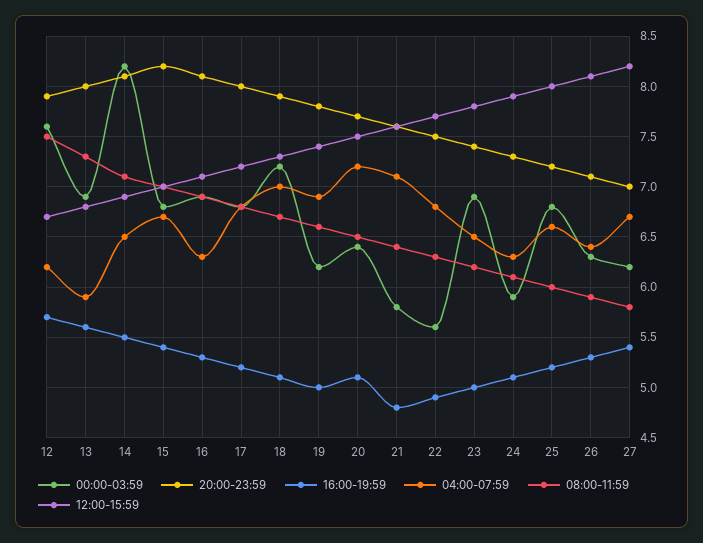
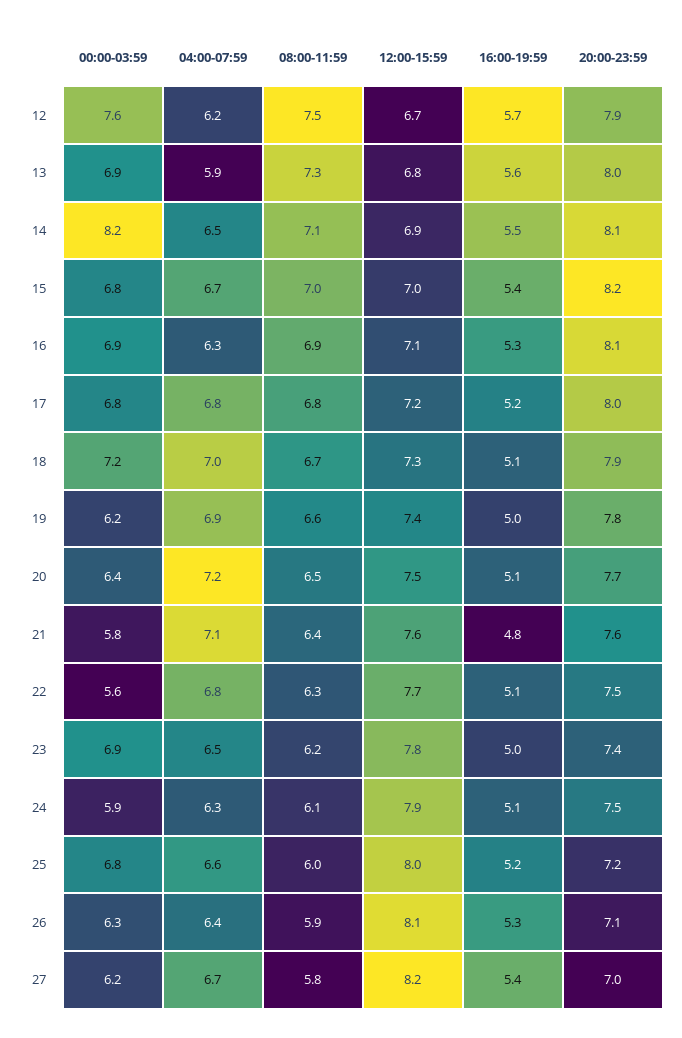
  {
    "00:00-03:59": {
      "12": 7.6,
      "13": 6.9,
      "14": 8.2,
      "15": 6.8,
      "16": 6.9,
      "17": 6.8,
      "18": 7.2,
      "19": 6.2,
      "20": 6.4,
      "21": 5.8,
      "22": 5.6,
      "23": 6.9,
      "24": 5.9,
      "25": 6.8,
      "26": 6.3,
      "27": 6.2
    },
    "20:00-23:59": {
      "12": 7.9,
      "13": 8,
      "14": 8.1,
      "15": 8.2,
      "16": 8.1,
      "17": 8,
      "18": 7.9,
      "19": 7.8,
      "20": 7.7,
      "21": 7.6,
      "22": 7.5,
      "23": 7.4,
-     "24": 7.3,
+     "24": 7.5,
      "25": 7.2,
      "26": 7.1,
      "27": 7
    },
    "16:00-19:59": {
      "12": 5.7,
      "13": 5.6,
      "14": 5.5,
      "15": 5.4,
      "16": 5.3,
      "17": 5.2,
      "18": 5.1,
      "19": 5,
      "20": 5.1,
      "21": 4.8,
-     "22": 4.9,
+     "22": 5.1,
      "23": 5,
      "24": 5.1,
      "25": 5.2,
      "26": 5.3,
      "27": 5.4
    },
    "04:00-07:59": {
      "12": 6.2,
      "13": 5.9,
      "14": 6.5,
      "15": 6.7,
      "16": 6.3,
      "17": 6.8,
      "18": 7,
      "19": 6.9,
      "20": 7.2,
      "21": 7.1,
      "22": 6.8,
      "23": 6.5,
      "24": 6.3,
      "25": 6.6,
      "26": 6.4,
      "27": 6.7
    },
    "08:00-11:59": {
      "12": 7.5,
      "13": 7.3,
      "14": 7.1,
      "15": 7,
      "16": 6.9,
      "17": 6.8,
      "18": 6.7,
      "19": 6.6,
      "20": 6.5,
      "21": 6.4,
      "22": 6.3,
      "23": 6.2,
      "24": 6.1,
      "25": 6,
      "26": 5.9,
      "27": 5.8
    },
    "12:00-15:59": {
      "12": 6.7,
      "13": 6.8,
      "14": 6.9,
      "15": 7,
      "16": 7.1,
      "17": 7.2,
      "18": 7.3,
      "19": 7.4,
      "20": 7.5,
      "21": 7.6,
      "22": 7.7,
      "23": 7.8,
      "24": 7.9,
      "25": 8,
      "26": 8.1,
      "27": 8.2
    }
  }

